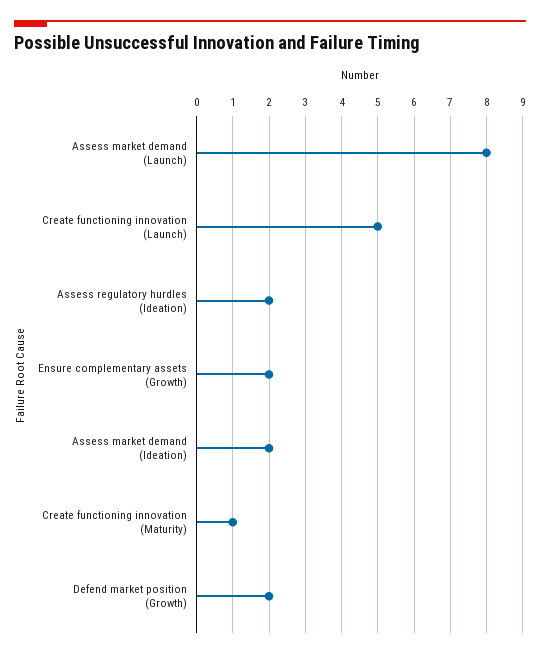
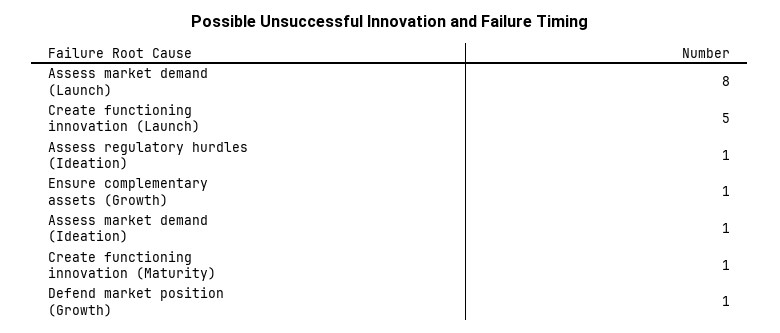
  {
    "Assess market demand (Launch)": 8,
    "Create functioning innovation (Launch)": 5,
-   "Assess regulatory hurdles (Ideation)": 2,
+   "Assess regulatory hurdles (Ideation)": 1,
-   "Ensure complementary assets (Growth)": 2,
+   "Ensure complementary assets (Growth)": 1,
-   "Assess market demand (Ideation)": 2,
+   "Assess market demand (Ideation)": 1,
    "Create functioning innovation (Maturity)": 1,
-   "Defend market position (Growth)": 2
+   "Defend market position (Growth)": 1
  }

